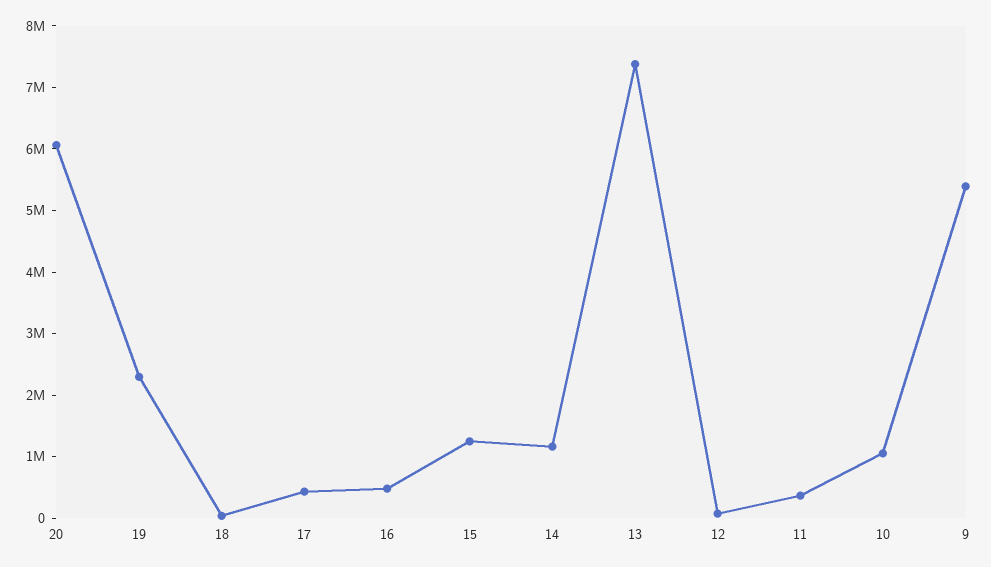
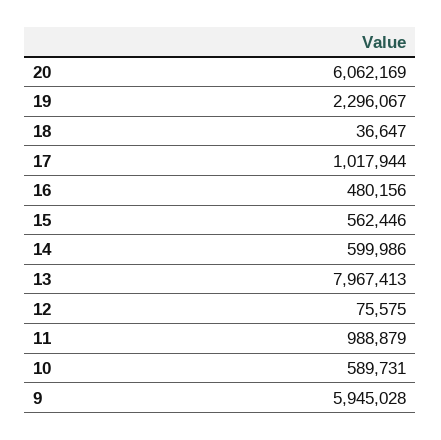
  {
    "20": 6062169,
    "19": 2296067,
    "18": 36647,
-   "17": 400000,
+   "17": 1017944,
    "16": 480156,
-   "15": 1200000,
+   "15": 562446,
-   "14": 1200000,
+   "14": 599986,
-   "13": 7400000,
+   "13": 7967413,
    "12": 75575,
-   "11": 400000,
+   "11": 988879,
-   "10": 1000000,
+   "10": 589731,
-   "9": 5400000
+   "9": 5945028
  }

